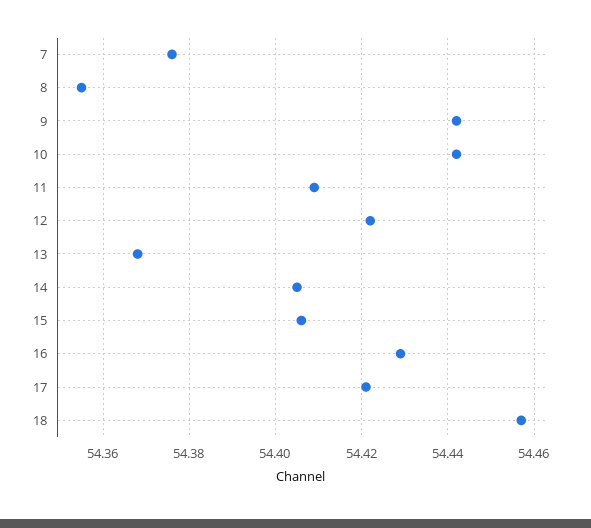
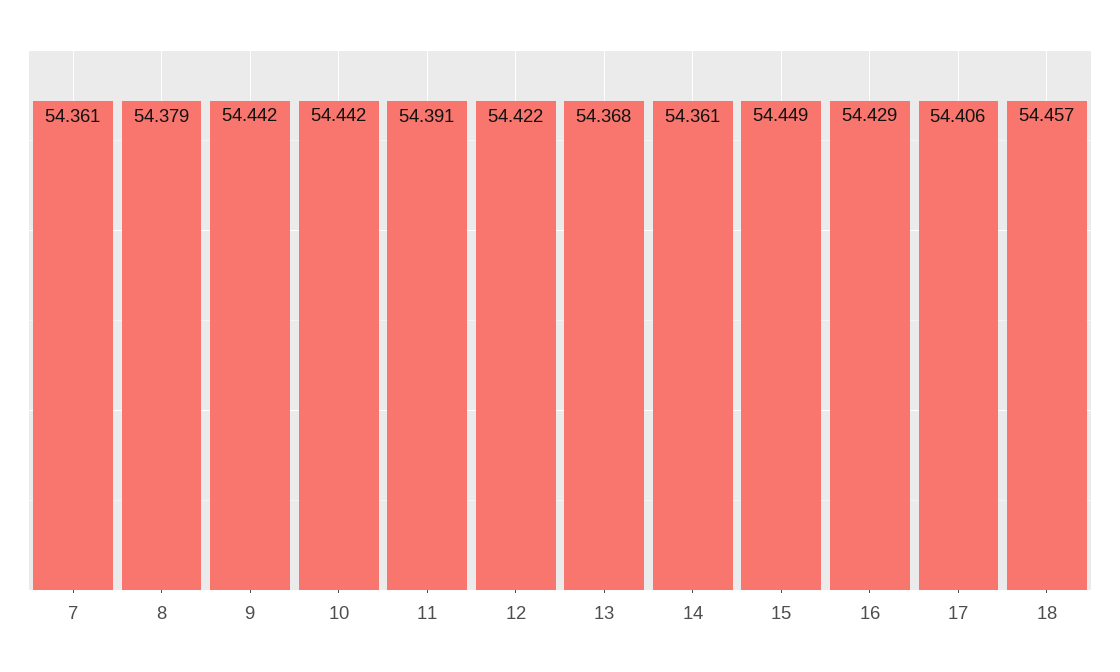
  {
-   "7": 54.375,
+   "7": 54.361,
-   "8": 54.355,
+   "8": 54.379,
    "9": 54.442,
    "10": 54.442,
-   "11": 54.41,
+   "11": 54.391,
    "12": 54.422,
    "13": 54.368,
-   "14": 54.405,
+   "14": 54.361,
-   "15": 54.405,
+   "15": 54.449,
    "16": 54.429,
-   "17": 54.42,
+   "17": 54.406,
    "18": 54.457
  }

